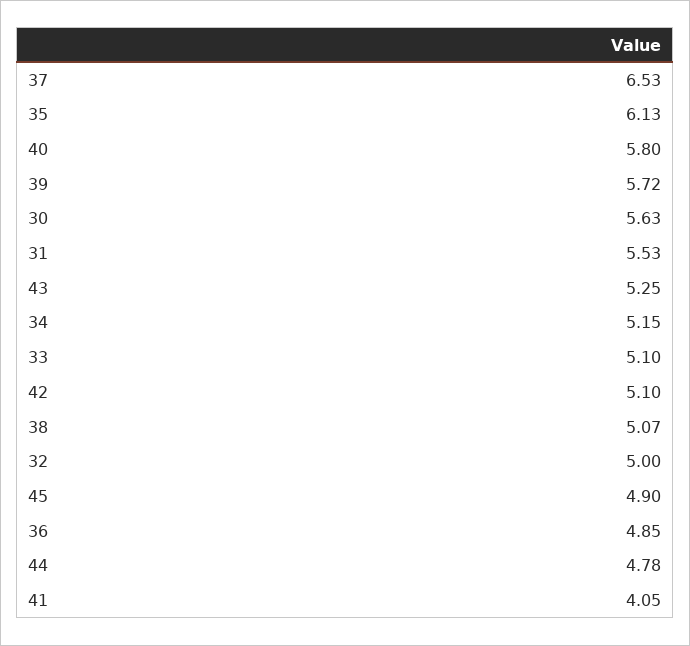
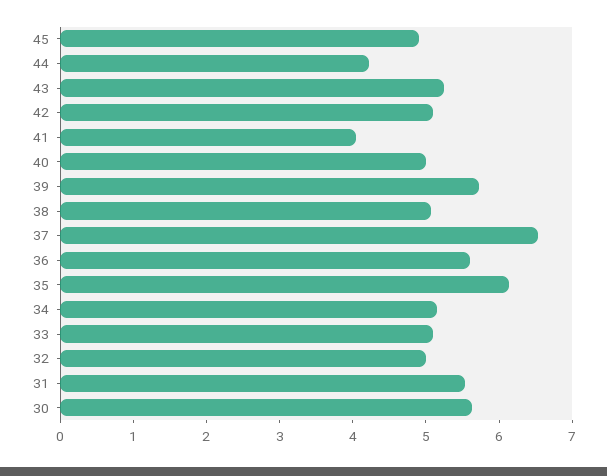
  {
    "37": 6.53,
    "35": 6.13,
-   "40": 5.8,
+   "40": 5,
    "39": 5.72,
    "30": 5.63,
    "31": 5.53,
    "43": 5.25,
    "34": 5.15,
    "33": 5.1,
    "42": 5.1,
    "38": 5.07,
    "32": 5,
    "45": 4.9,
-   "36": 4.85,
+   "36": 5.6,
-   "44": 4.78,
+   "44": 4.2,
    "41": 4.05
  }

